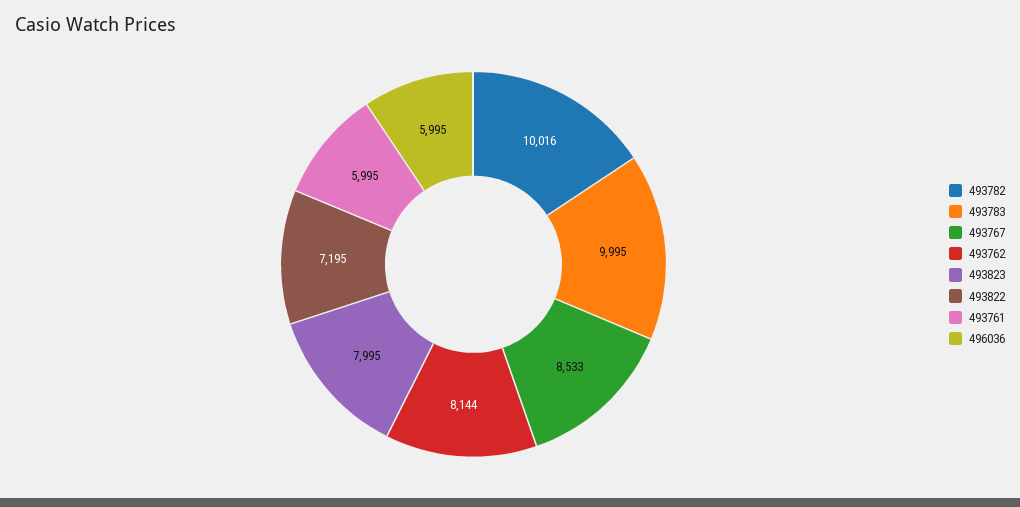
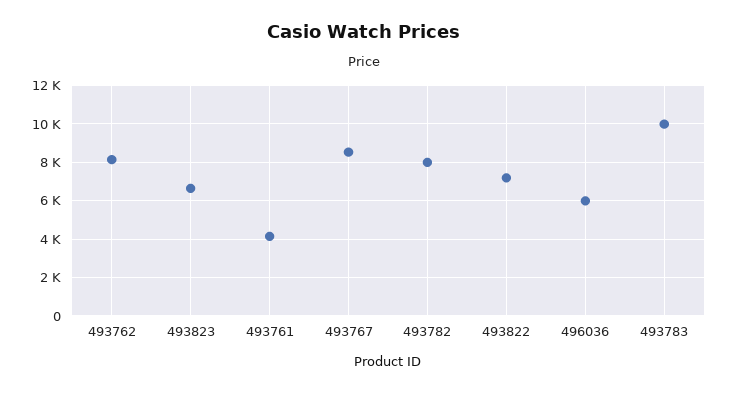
  {
-   "493782": 10016,
+   "493782": 8000,
    "493783": 9995,
    "493767": 8533,
    "493762": 8144,
-   "493823": 7995,
+   "493823": 6500,
    "493822": 7195,
-   "493761": 5995,
+   "493761": 4000,
    "496036": 5995
  }

